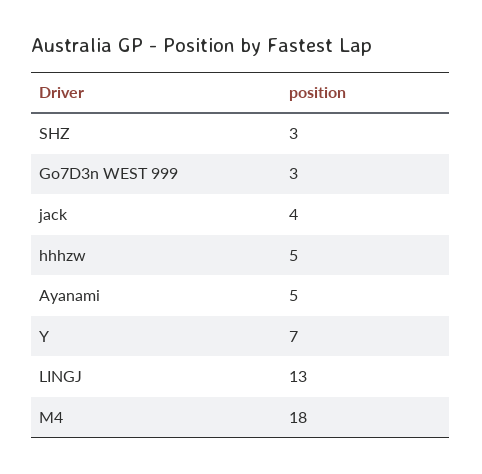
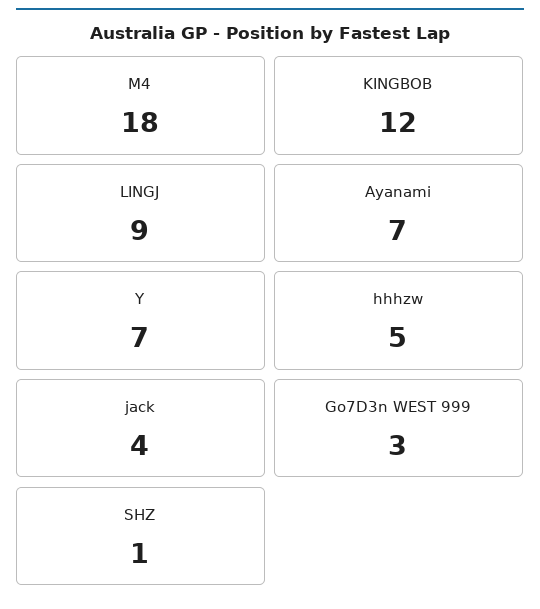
  {
-   "SHZ": 3,
+   "SHZ": 1,
    "Go7D3n WEST 999": 3,
    "jack": 4,
    "hhhzw": 5,
-   "Ayanami": 5,
+   "Ayanami": 7,
    "Y": 7,
-   "LINGJ": 13,
+   "LINGJ": 9,
-   "M4": 18
+   "M4": 18,
+   "KINGBOB": 12
  }

